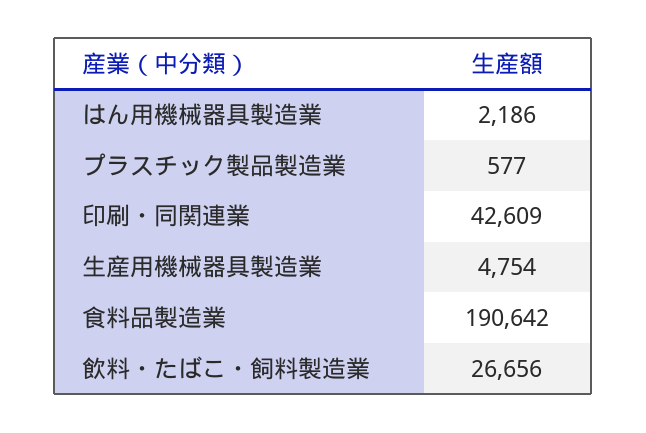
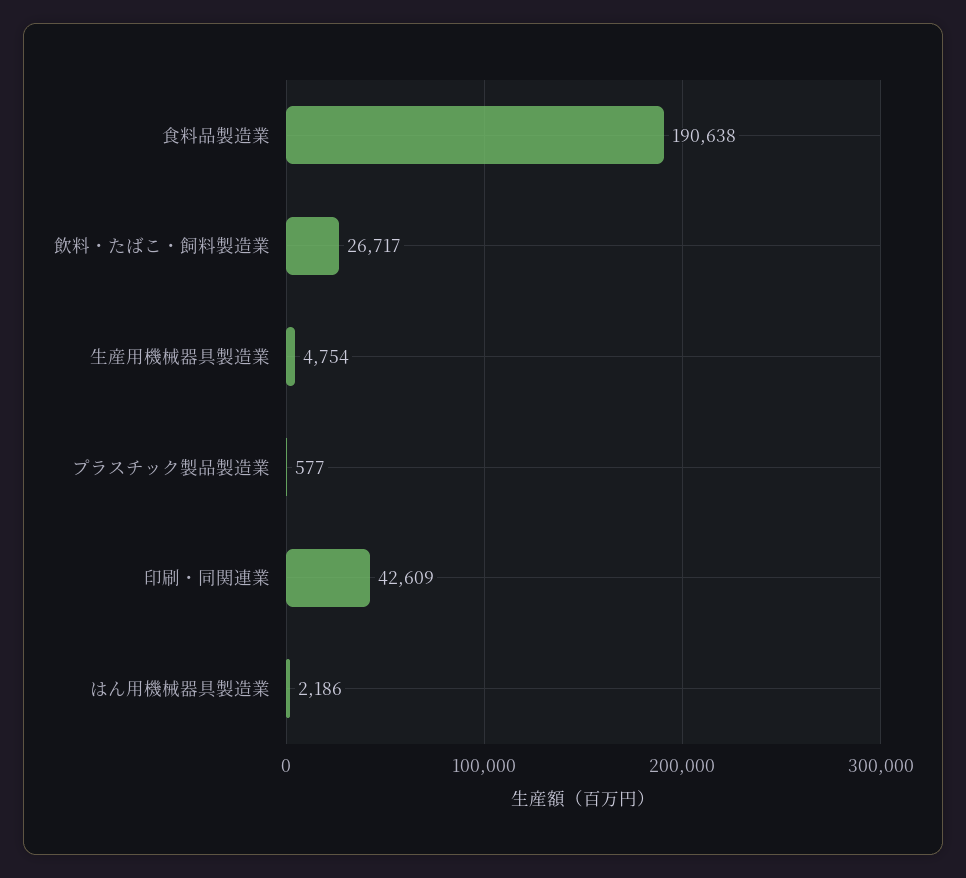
  {
    "はん用機械器具製造業": 2186,
    "プラスチック製品製造業": 577,
    "印刷・同関連業": 42609,
    "生産用機械器具製造業": 4754,
-   "食料品製造業": 190642,
+   "食料品製造業": 190638,
-   "飲料・たばこ・飼料製造業": 26656
+   "飲料・たばこ・飼料製造業": 26717
  }

